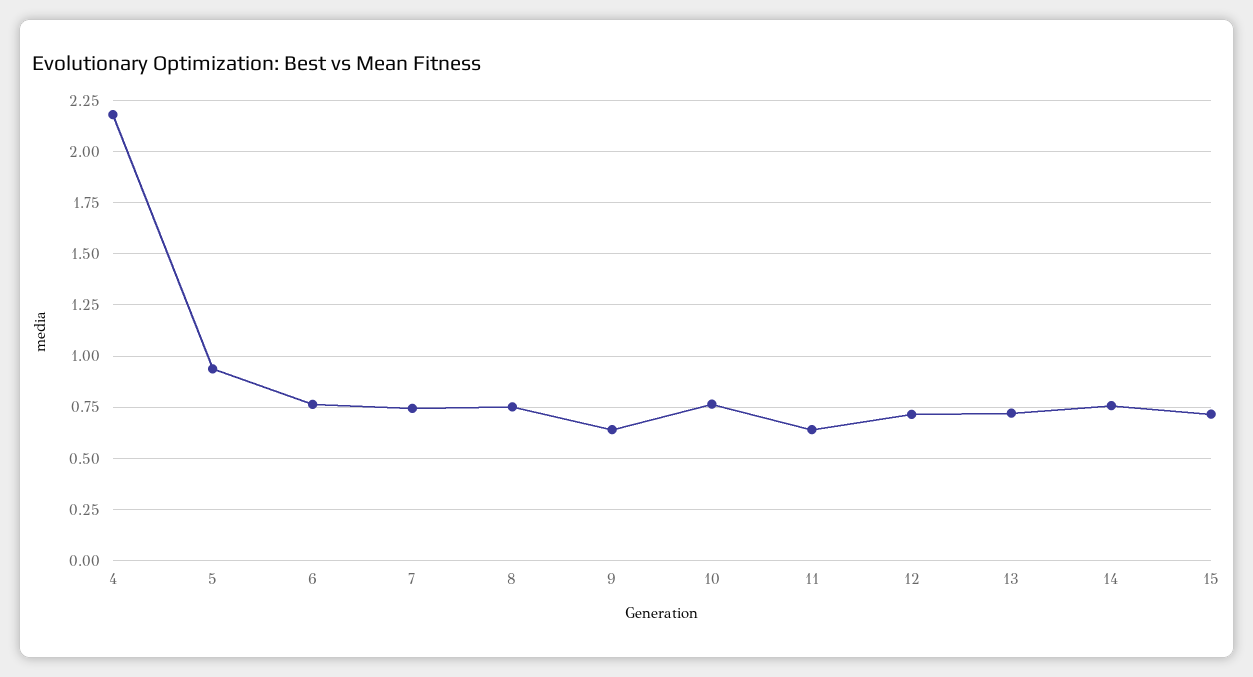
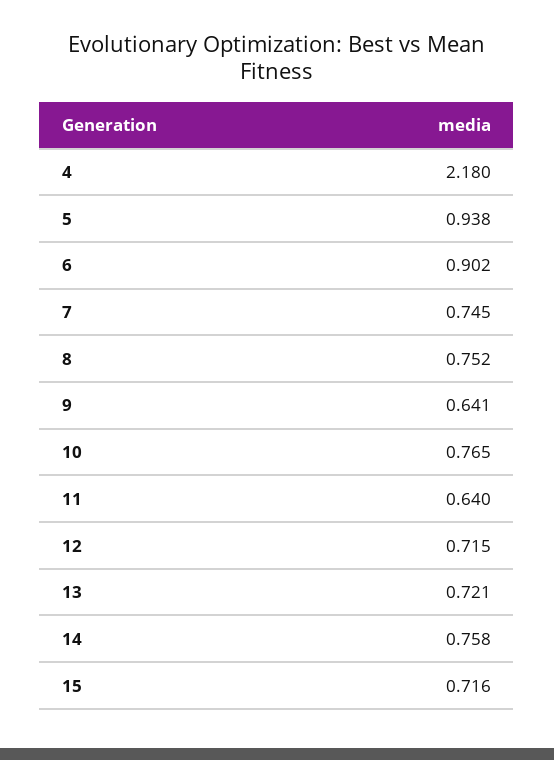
  {
    "4": 2.18,
    "5": 0.938,
-   "6": 0.75,
+   "6": 0.902,
    "7": 0.745,
    "8": 0.752,
    "9": 0.641,
    "10": 0.765,
    "11": 0.64,
    "12": 0.715,
    "13": 0.721,
    "14": 0.758,
    "15": 0.716
  }

